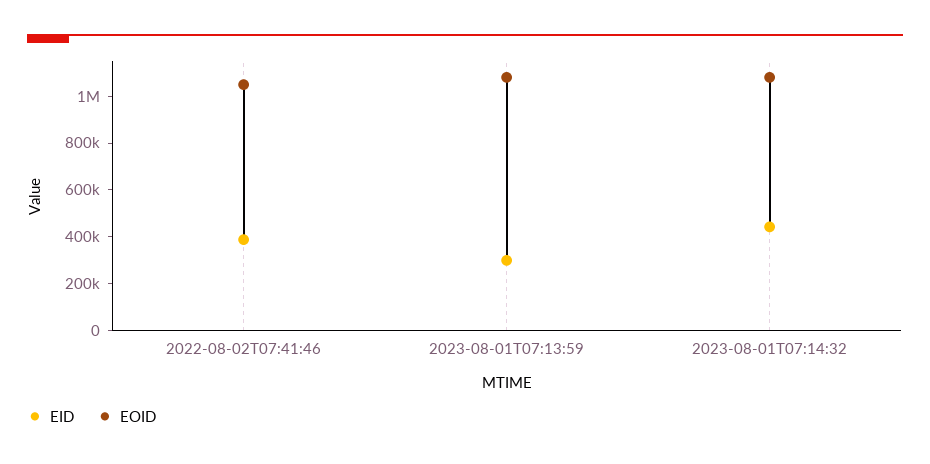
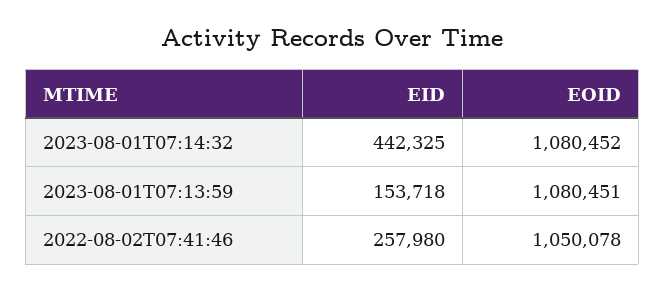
  {
    "EID": {
-     "2022-08-02T07:41:46": 400000,
+     "2022-08-02T07:41:46": 257980,
-     "2023-08-01T07:13:59": 300000,
+     "2023-08-01T07:13:59": 153718,
      "2023-08-01T07:14:32": 442325
    },
    "EOID": {
      "2022-08-02T07:41:46": 1050078,
      "2023-08-01T07:13:59": 1080451,
      "2023-08-01T07:14:32": 1080452
    }
  }

